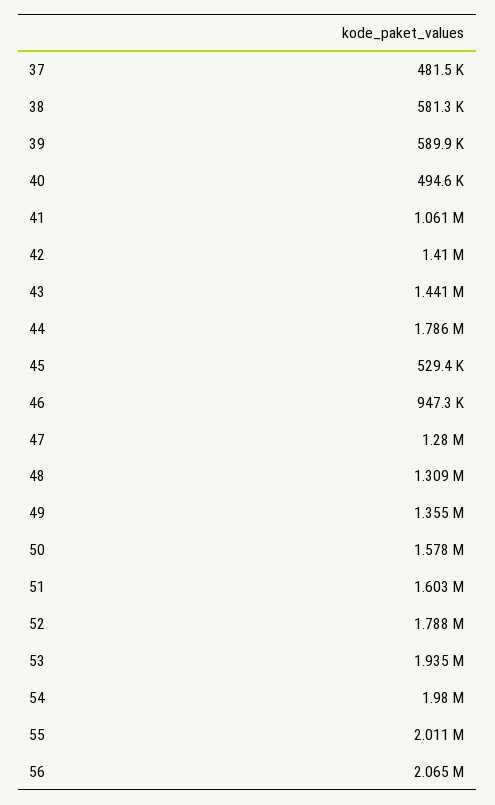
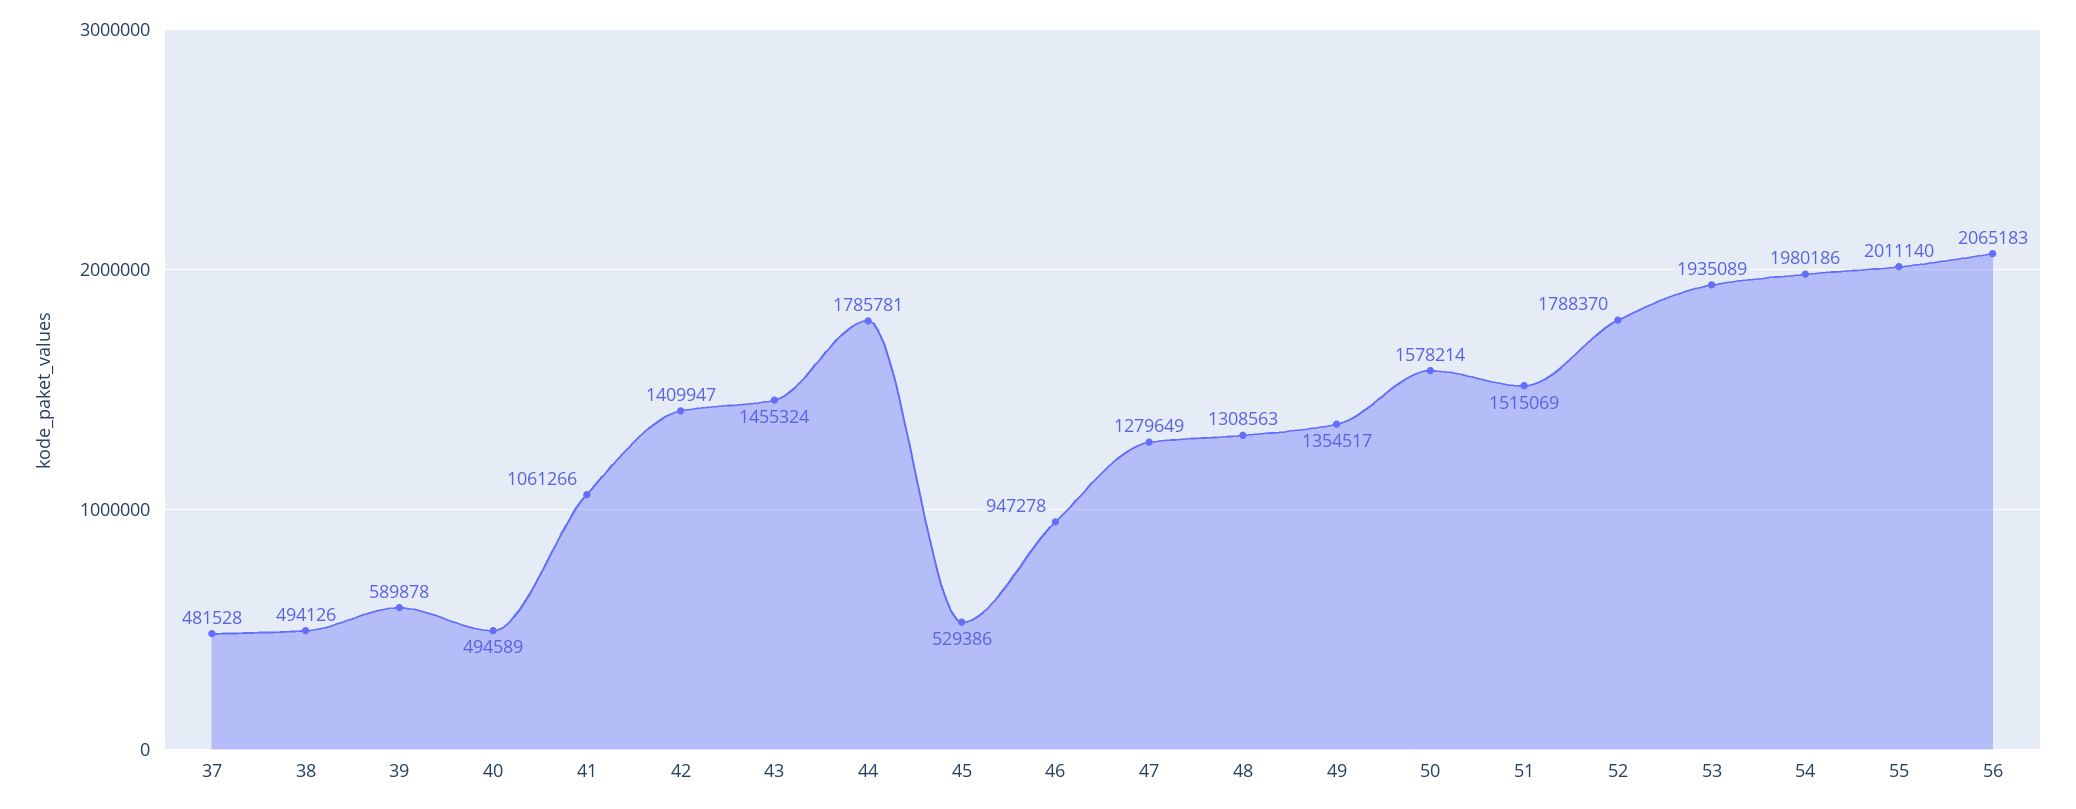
  {
    "37": 481528,
-   "38": 581300,
+   "38": 494126,
    "39": 589878,
    "40": 494589,
    "41": 1061266,
    "42": 1409947,
-   "43": 1441000,
+   "43": 1455324,
    "44": 1785781,
    "45": 529386,
    "46": 947278,
    "47": 1279649,
    "48": 1308563,
    "49": 1354517,
    "50": 1578214,
-   "51": 1603000,
+   "51": 1515069,
    "52": 1788370,
    "53": 1935089,
    "54": 1980186,
    "55": 2011140,
    "56": 2065183
  }

